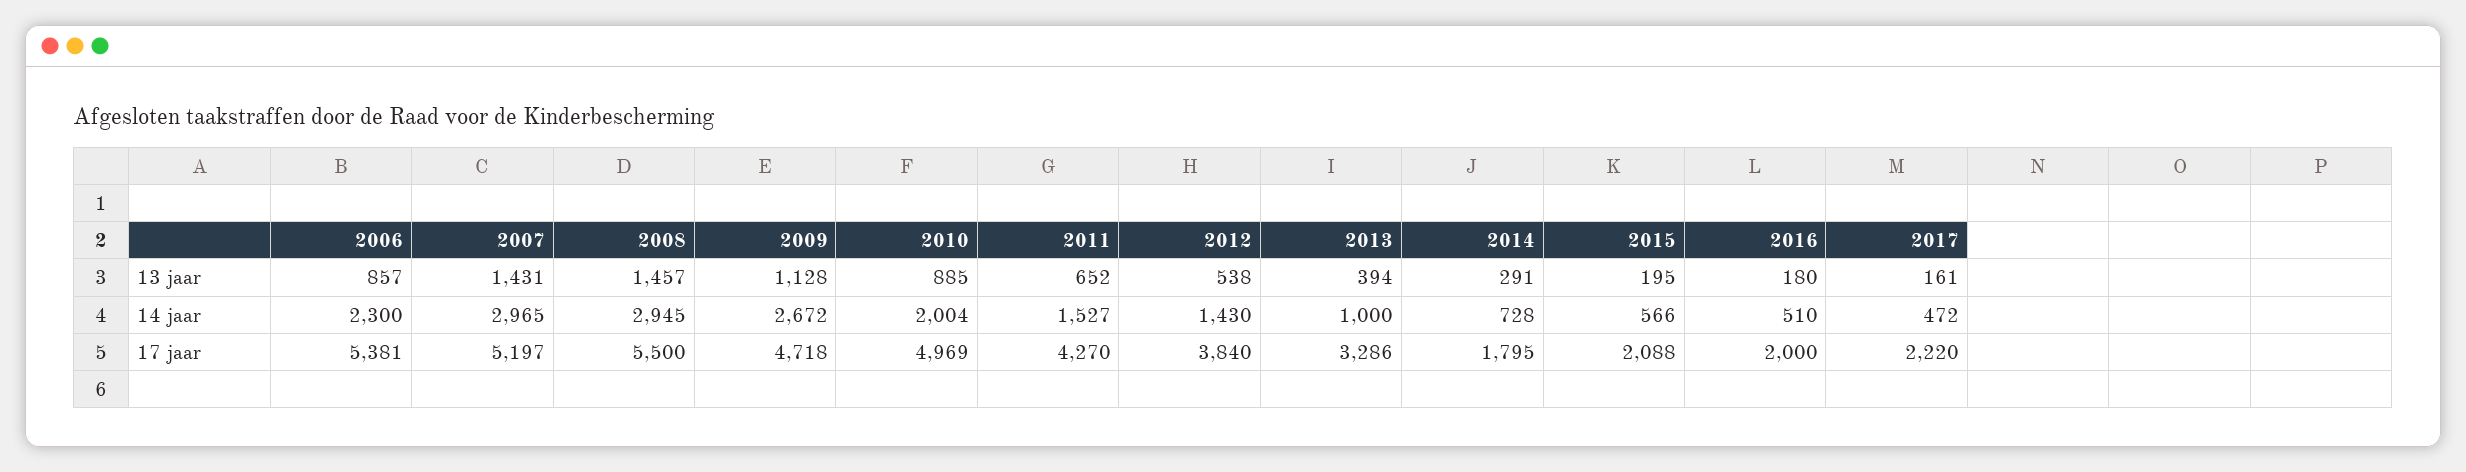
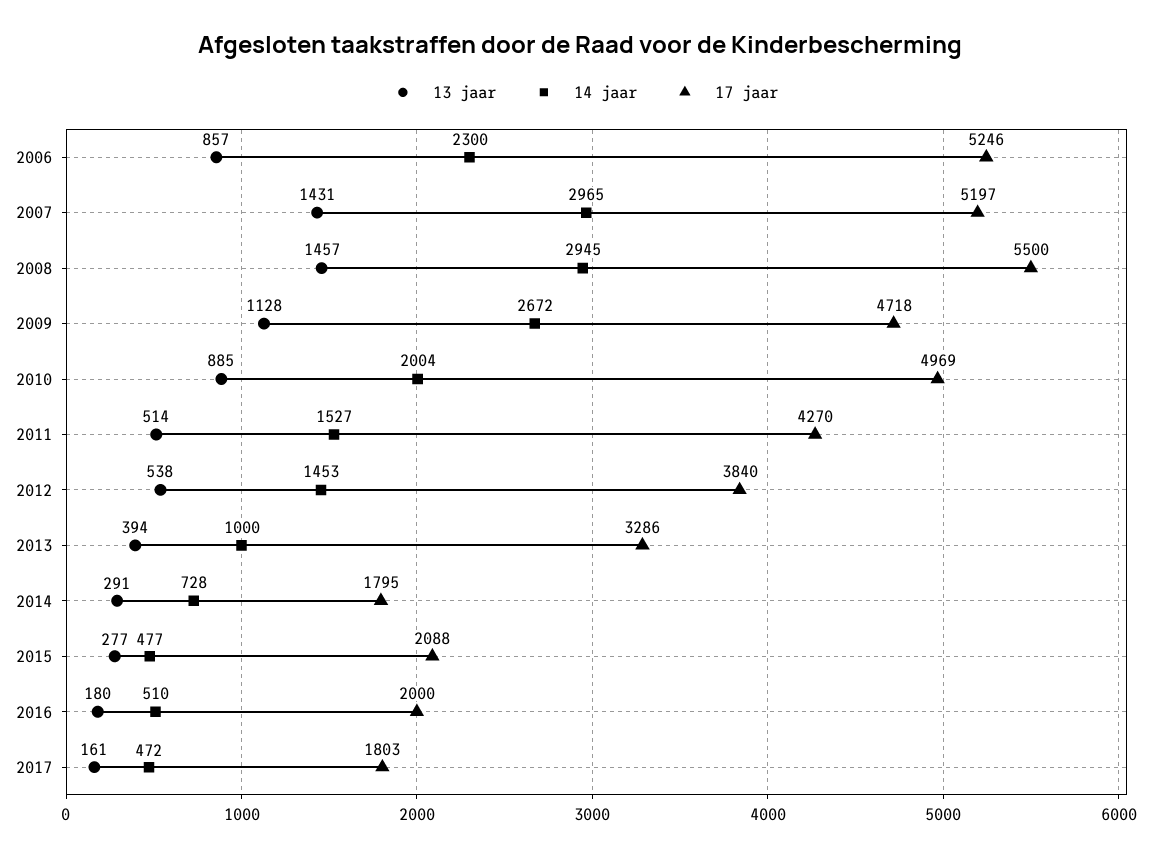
  {
    "13 jaar": {
      "2006": 857,
      "2007": 1431,
      "2008": 1457,
      "2009": 1128,
      "2010": 885,
-     "2011": 652,
+     "2011": 514,
      "2012": 538,
      "2013": 394,
      "2014": 291,
-     "2015": 195,
+     "2015": 277,
      "2016": 180,
      "2017": 161
    },
    "14 jaar": {
      "2006": 2300,
      "2007": 2965,
      "2008": 2945,
      "2009": 2672,
      "2010": 2004,
      "2011": 1527,
-     "2012": 1430,
+     "2012": 1453,
      "2013": 1000,
      "2014": 728,
-     "2015": 566,
+     "2015": 477,
      "2016": 510,
      "2017": 472
    },
    "17 jaar": {
-     "2006": 5381,
+     "2006": 5246,
      "2007": 5197,
      "2008": 5500,
      "2009": 4718,
      "2010": 4969,
      "2011": 4270,
      "2012": 3840,
      "2013": 3286,
      "2014": 1795,
      "2015": 2088,
      "2016": 2000,
-     "2017": 2220
+     "2017": 1803
    }
  }

